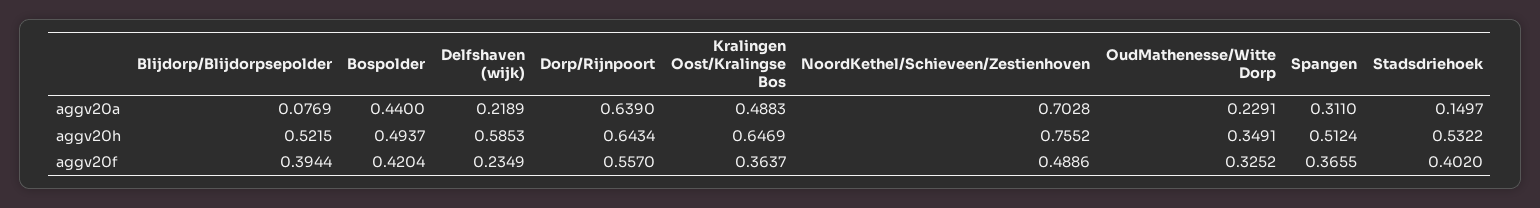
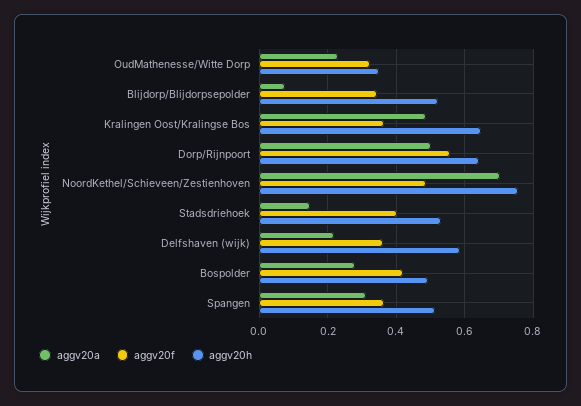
  {
    "aggv20a": {
      "Blijdorp/Blijdorpsepolder": 0.0769,
-     "Bospolder": 0.44,
+     "Bospolder": 0.28,
      "Delfshaven (wijk)": 0.2189,
-     "Dorp/Rijnpoort": 0.639,
+     "Dorp/Rijnpoort": 0.5,
      "Kralingen Oost/Kralingse Bos": 0.4883,
      "NoordKethel/Schieveen/Zestienhoven": 0.7028,
      "OudMathenesse/Witte Dorp": 0.2291,
      "Spangen": 0.311,
      "Stadsdriehoek": 0.1497
    },
    "aggv20h": {
      "Blijdorp/Blijdorpsepolder": 0.5215,
      "Bospolder": 0.4937,
      "Delfshaven (wijk)": 0.5853,
      "Dorp/Rijnpoort": 0.6434,
      "Kralingen Oost/Kralingse Bos": 0.6469,
      "NoordKethel/Schieveen/Zestienhoven": 0.7552,
      "OudMathenesse/Witte Dorp": 0.3491,
      "Spangen": 0.5124,
      "Stadsdriehoek": 0.5322
    },
    "aggv20f": {
-     "Blijdorp/Blijdorpsepolder": 0.3944,
+     "Blijdorp/Blijdorpsepolder": 0.34,
      "Bospolder": 0.4204,
-     "Delfshaven (wijk)": 0.2349,
+     "Delfshaven (wijk)": 0.36,
      "Dorp/Rijnpoort": 0.557,
      "Kralingen Oost/Kralingse Bos": 0.3637,
      "NoordKethel/Schieveen/Zestienhoven": 0.4886,
      "OudMathenesse/Witte Dorp": 0.3252,
      "Spangen": 0.3655,
      "Stadsdriehoek": 0.402
    }
  }

